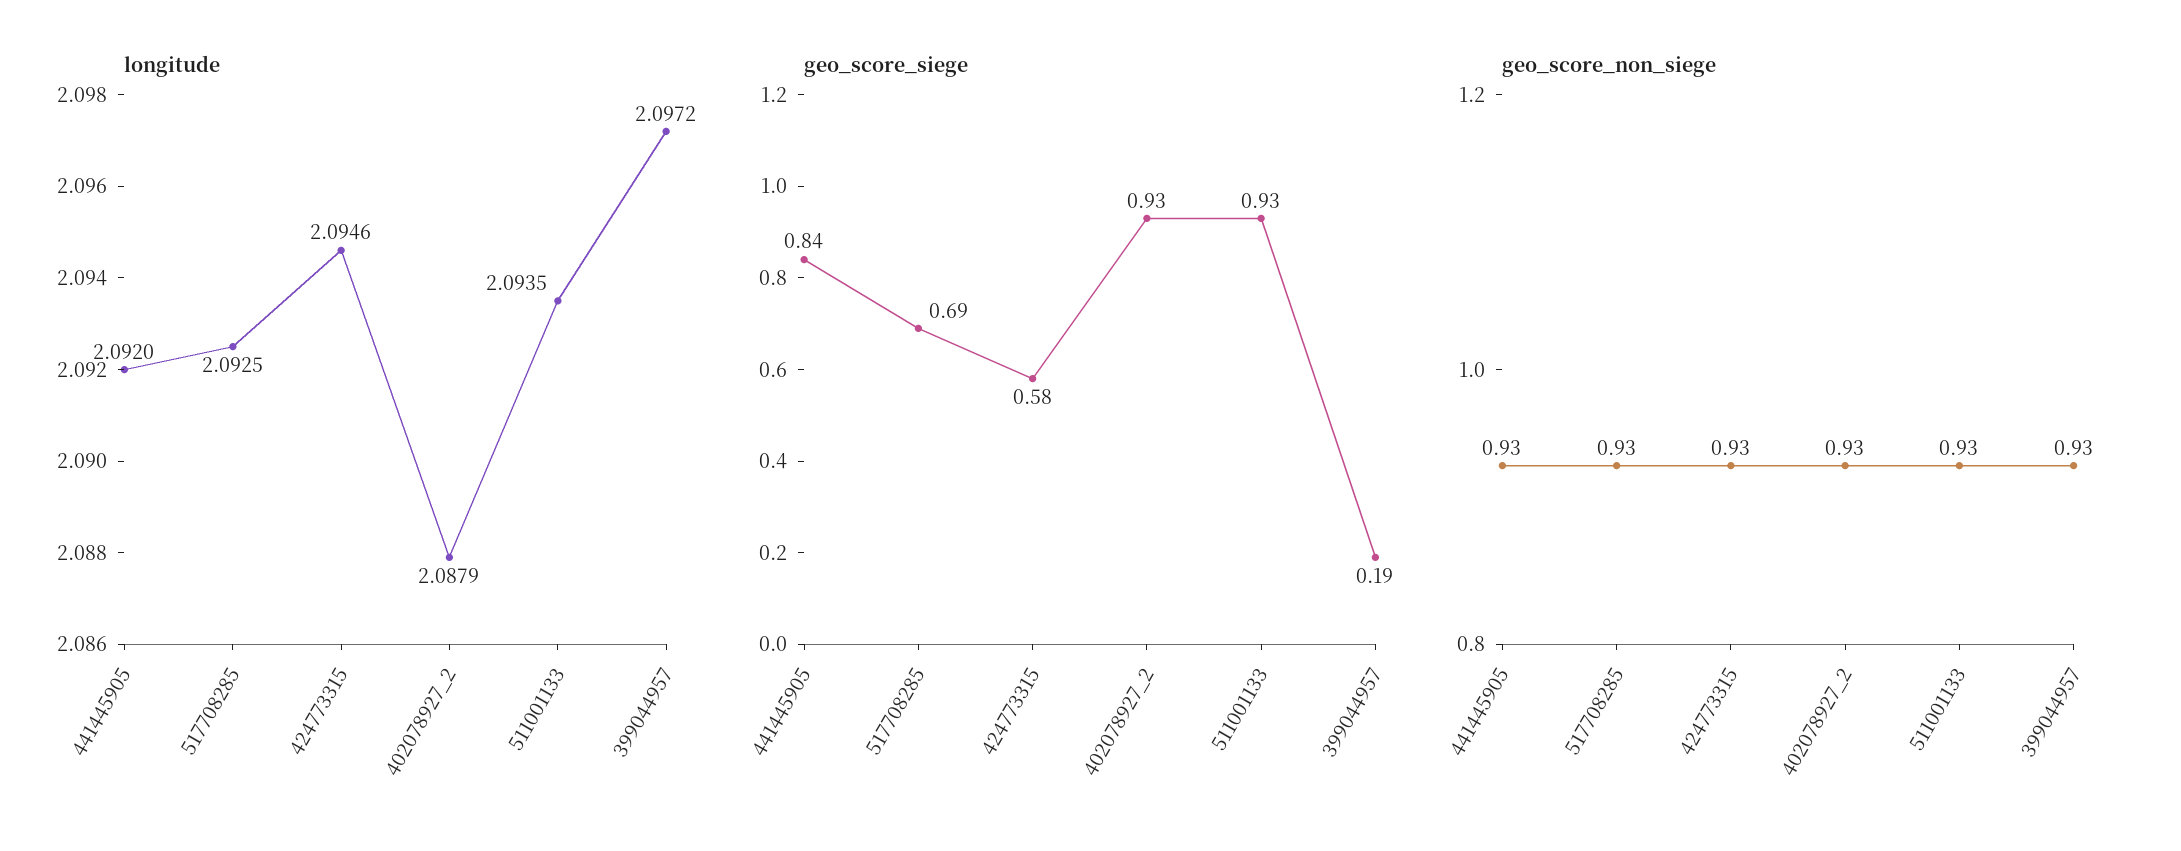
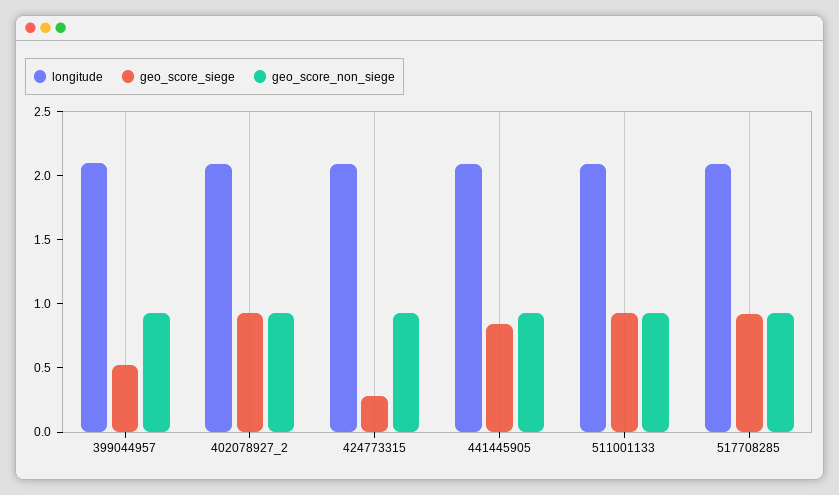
  {
    "longitude": {
      "441445905": 2.092,
      "517708285": 2.0925,
      "424773315": 2.0946,
      "402078927_2": 2.0879,
      "511001133": 2.0935,
      "399044957": 2.0972
    },
    "geo_score_siege": {
      "441445905": 0.84,
-     "517708285": 0.69,
+     "517708285": 0.9,
-     "424773315": 0.58,
+     "424773315": 0.3,
      "402078927_2": 0.93,
      "511001133": 0.93,
-     "399044957": 0.19
+     "399044957": 0.5
    },
    "geo_score_non_siege": {
      "441445905": 0.93,
      "517708285": 0.93,
      "424773315": 0.93,
      "402078927_2": 0.93,
      "511001133": 0.93,
      "399044957": 0.93
    }
  }

